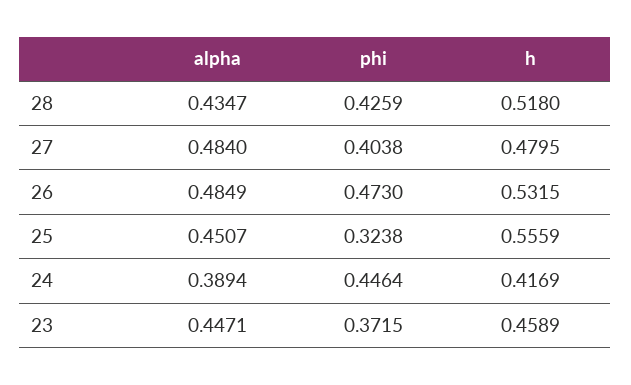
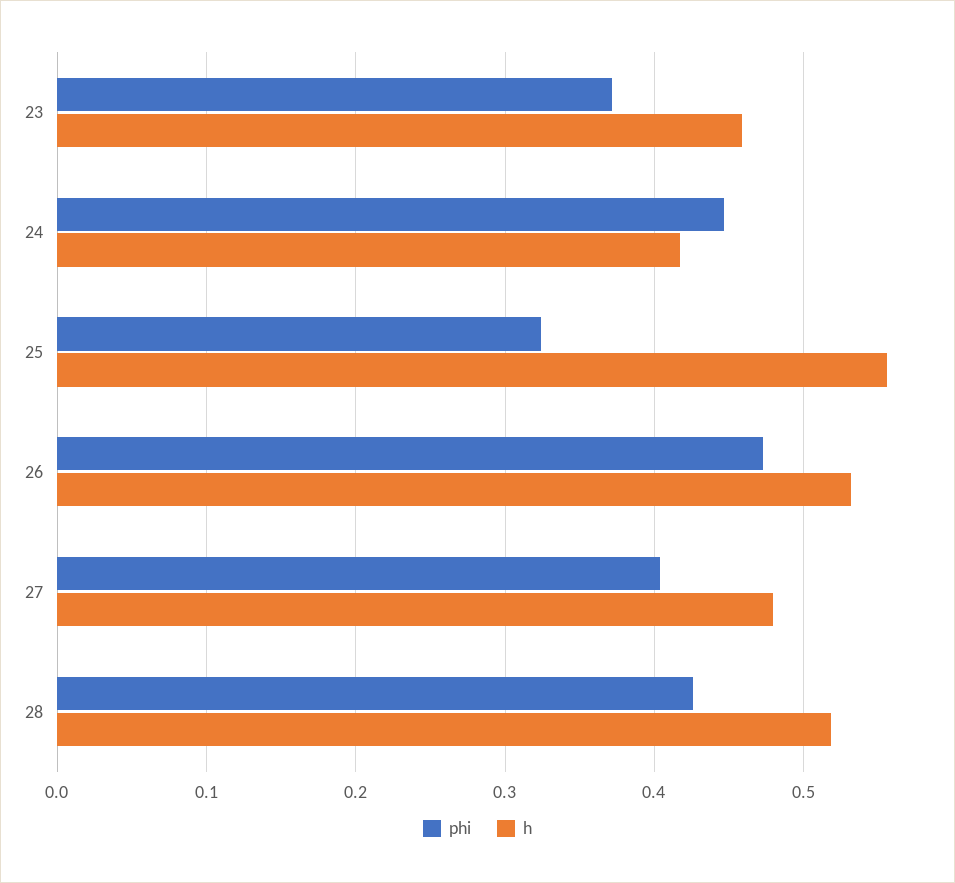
  {
-   "alpha": {
-     "28": 0.4347,
-     "27": 0.484,
-     "26": 0.4849,
-     "25": 0.4507,
-     "24": 0.3894,
-     "23": 0.4471
-   },
    "phi": {
      "28": 0.4259,
      "27": 0.4038,
      "26": 0.473,
      "25": 0.3238,
      "24": 0.4464,
      "23": 0.3715
    },
    "h": {
      "28": 0.518,
      "27": 0.4795,
      "26": 0.5315,
      "25": 0.5559,
      "24": 0.4169,
      "23": 0.4589
    }
  }

